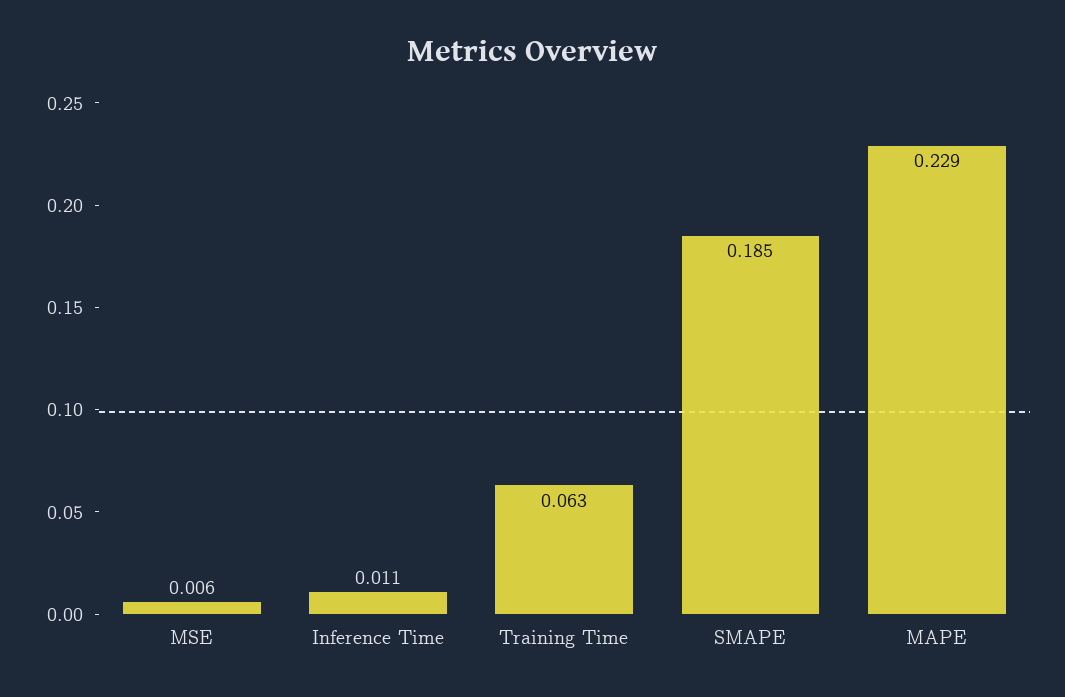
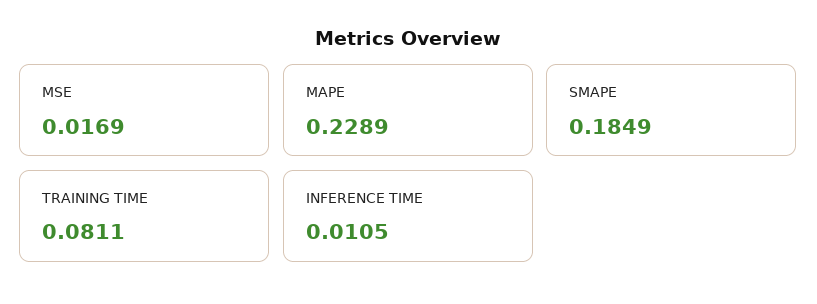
  {
-   "MSE": 0.006,
+   "MSE": 0.0169,
    "Inference Time": 0.0105,
-   "Training Time": 0.063,
+   "Training Time": 0.0811,
    "SMAPE": 0.1849,
    "MAPE": 0.2289
  }

